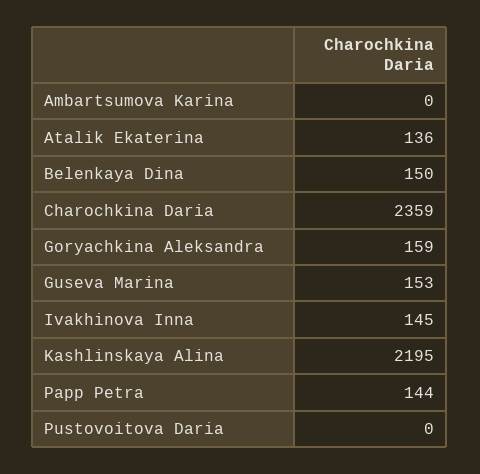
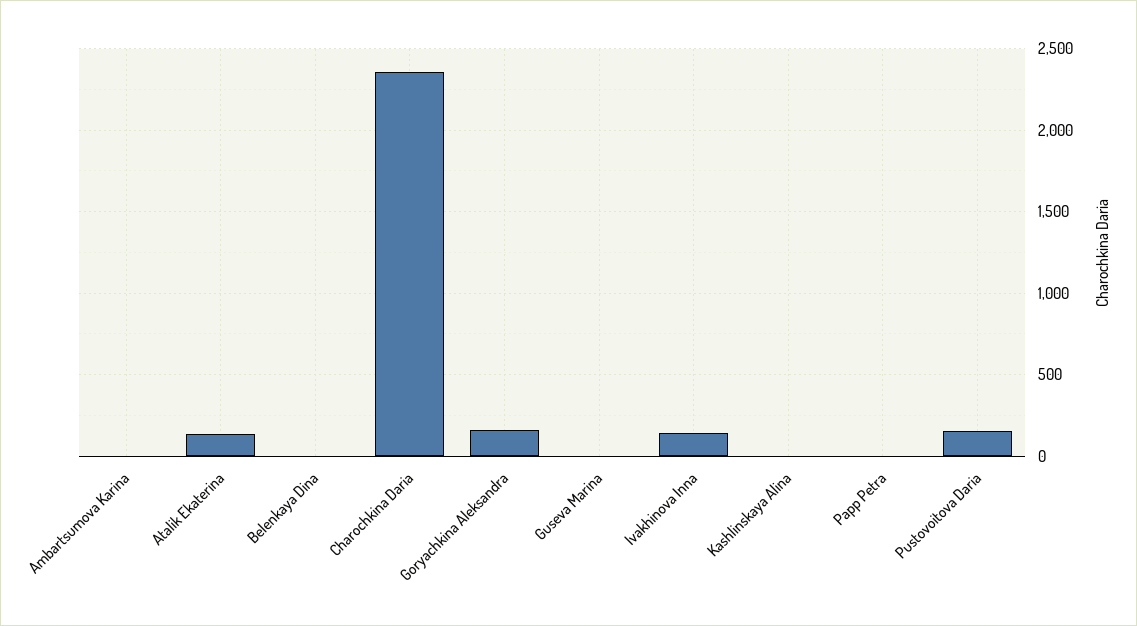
  {
    "Ambartsumova Karina": 0,
    "Atalik Ekaterina": 136,
-   "Belenkaya Dina": 150,
+   "Belenkaya Dina": 0,
    "Charochkina Daria": 2359,
    "Goryachkina Aleksandra": 159,
-   "Guseva Marina": 153,
+   "Guseva Marina": 0,
    "Ivakhinova Inna": 145,
-   "Kashlinskaya Alina": 2195,
+   "Kashlinskaya Alina": 0,
-   "Papp Petra": 144,
+   "Papp Petra": 0,
-   "Pustovoitova Daria": 0
+   "Pustovoitova Daria": 150
  }

